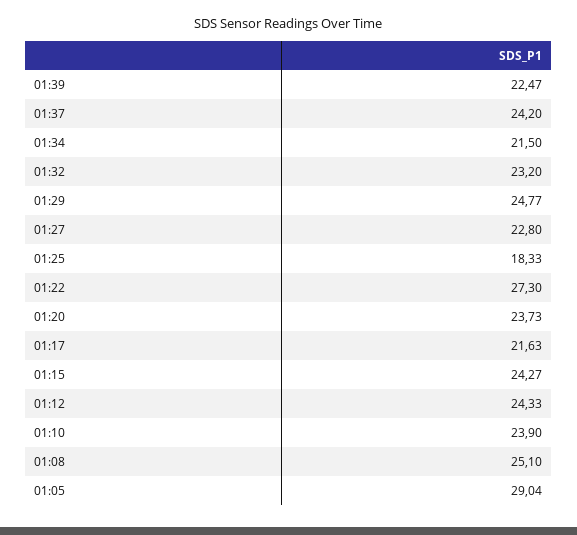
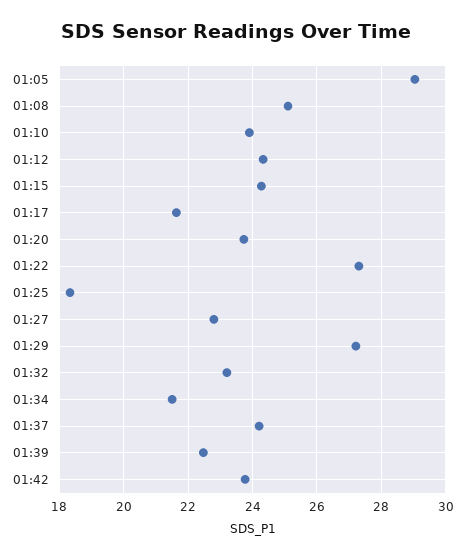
  {
    "01:39": 22.47,
    "01:37": 24.2,
    "01:34": 21.5,
    "01:32": 23.2,
-   "01:29": 24.77,
+   "01:29": 27.2,
    "01:27": 22.8,
    "01:25": 18.33,
    "01:22": 27.3,
    "01:20": 23.73,
    "01:17": 21.63,
    "01:15": 24.27,
    "01:12": 24.33,
    "01:10": 23.9,
    "01:08": 25.1,
-   "01:05": 29.04
+   "01:05": 29.04,
+   "01:42": 23.8
  }

